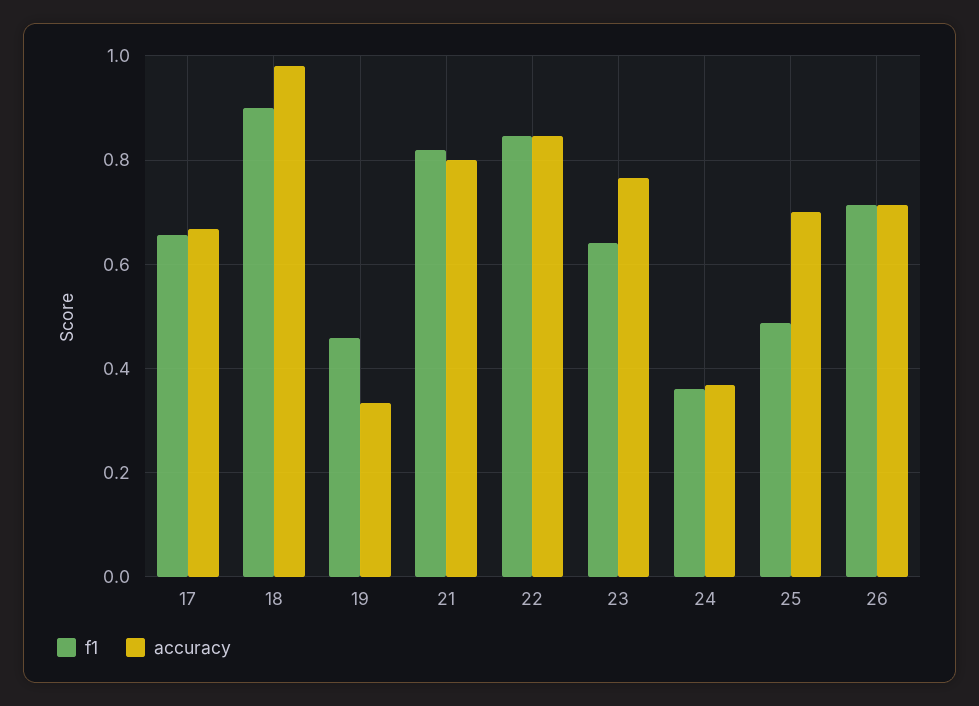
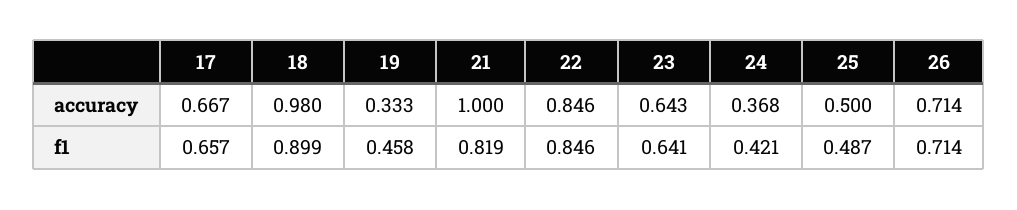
  {
    "f1": {
      "17": 0.657,
      "18": 0.899,
      "19": 0.458,
      "21": 0.819,
      "22": 0.846,
      "23": 0.641,
-     "24": 0.36,
+     "24": 0.421,
      "25": 0.487,
      "26": 0.714
    },
    "accuracy": {
      "17": 0.667,
      "18": 0.98,
      "19": 0.333,
-     "21": 0.8,
+     "21": 1,
      "22": 0.846,
-     "23": 0.76,
+     "23": 0.643,
      "24": 0.368,
-     "25": 0.7,
+     "25": 0.5,
      "26": 0.714
    }
  }

